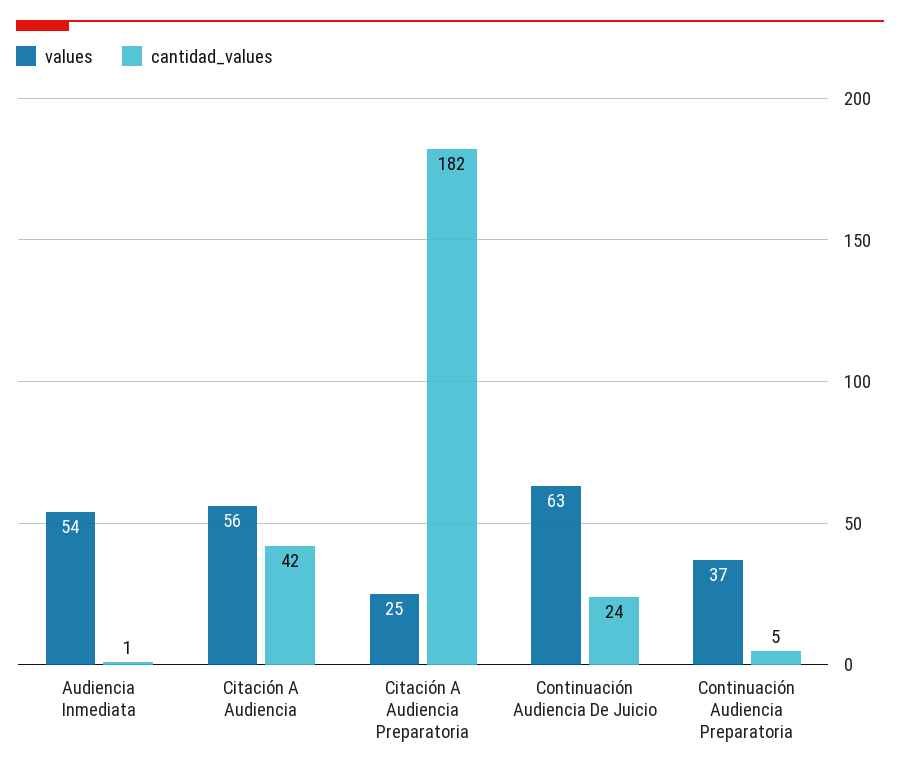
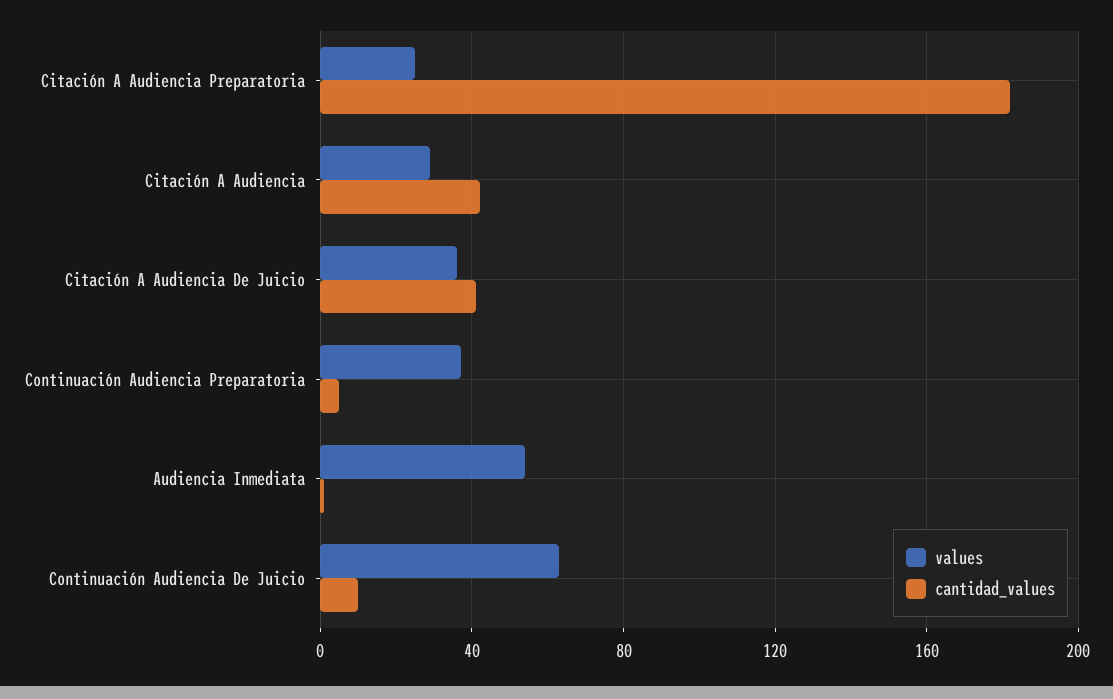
  {
    "values": {
      "Audiencia Inmediata": 54,
-     "Citación A Audiencia": 56,
+     "Citación A Audiencia": 30,
      "Citación A Audiencia Preparatoria": 25,
      "Continuación Audiencia De Juicio": 63,
-     "Continuación Audiencia Preparatoria": 37
+     "Continuación Audiencia Preparatoria": 37,
+     "Citación A Audiencia De Juicio": 35
    },
    "cantidad_values": {
      "Audiencia Inmediata": 1,
      "Citación A Audiencia": 42,
      "Citación A Audiencia Preparatoria": 182,
-     "Continuación Audiencia De Juicio": 24,
+     "Continuación Audiencia De Juicio": 10,
-     "Continuación Audiencia Preparatoria": 5
+     "Continuación Audiencia Preparatoria": 5,
+     "Citación A Audiencia De Juicio": 40
    }
  }

